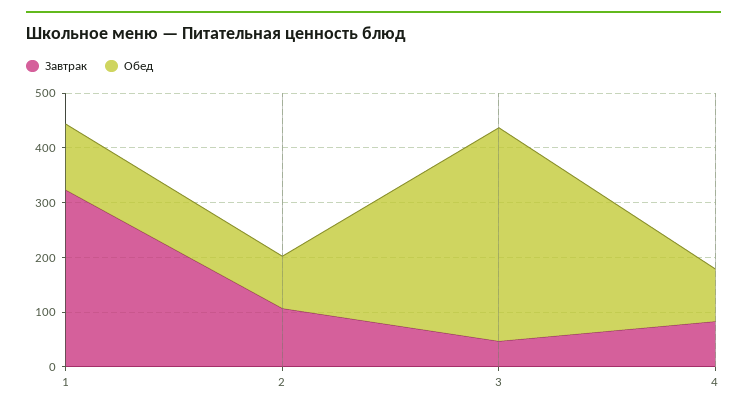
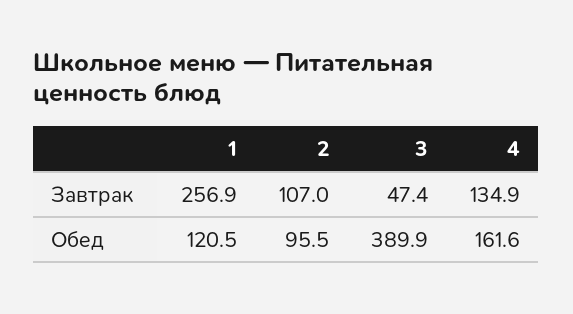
  {
    "Завтрак": {
-     "1": 320,
+     "1": 256.9,
      "2": 107,
      "3": 47.4,
-     "4": 80
+     "4": 134.9
    },
    "Обед": {
      "1": 120.5,
      "2": 95.5,
      "3": 389.9,
-     "4": 100
+     "4": 161.6
    }
  }

